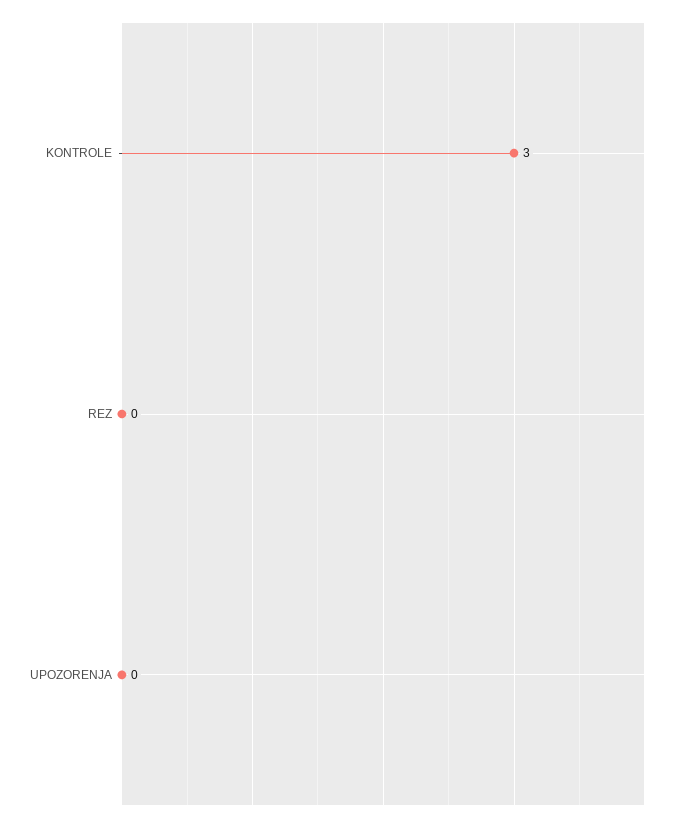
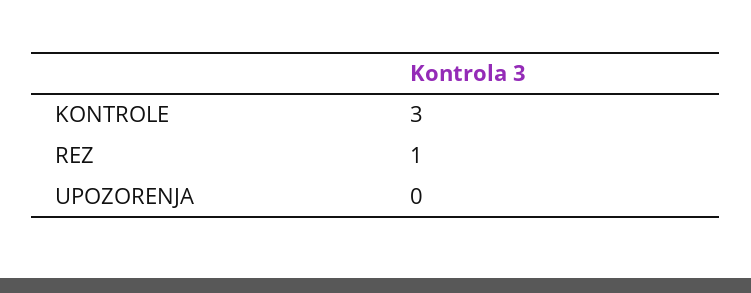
  {
    "KONTROLE": 3,
-   "REZ": 0,
+   "REZ": 1,
    "UPOZORENJA": 0
  }

